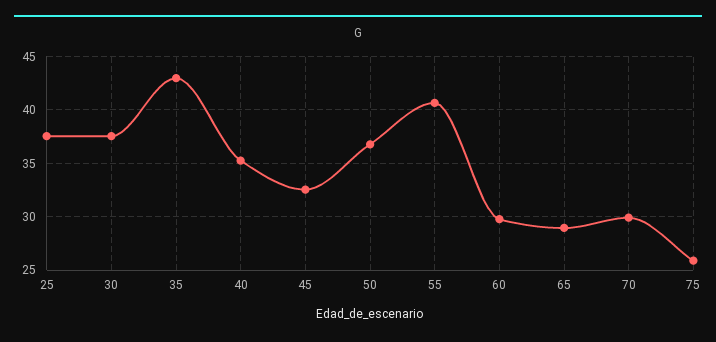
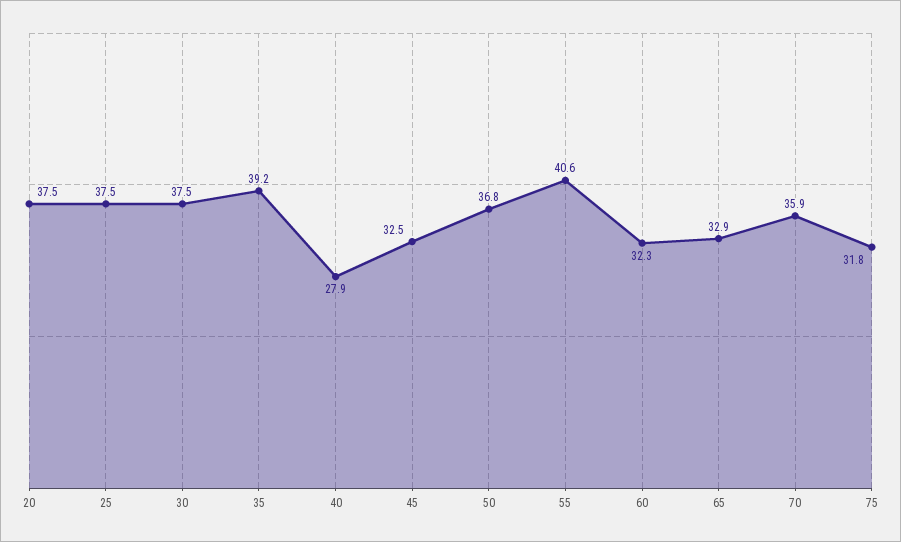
  {
    "25": 37.5,
    "30": 37.5,
-   "35": 43,
+   "35": 39.2,
-   "40": 35,
+   "40": 27.9,
    "45": 32.5,
    "50": 36.8,
    "55": 40.6,
-   "60": 30,
+   "60": 32.3,
-   "65": 29,
+   "65": 32.9,
-   "70": 30,
+   "70": 35.9,
-   "75": 26
+   "75": 31.8,
+   "20": 37.5
  }

